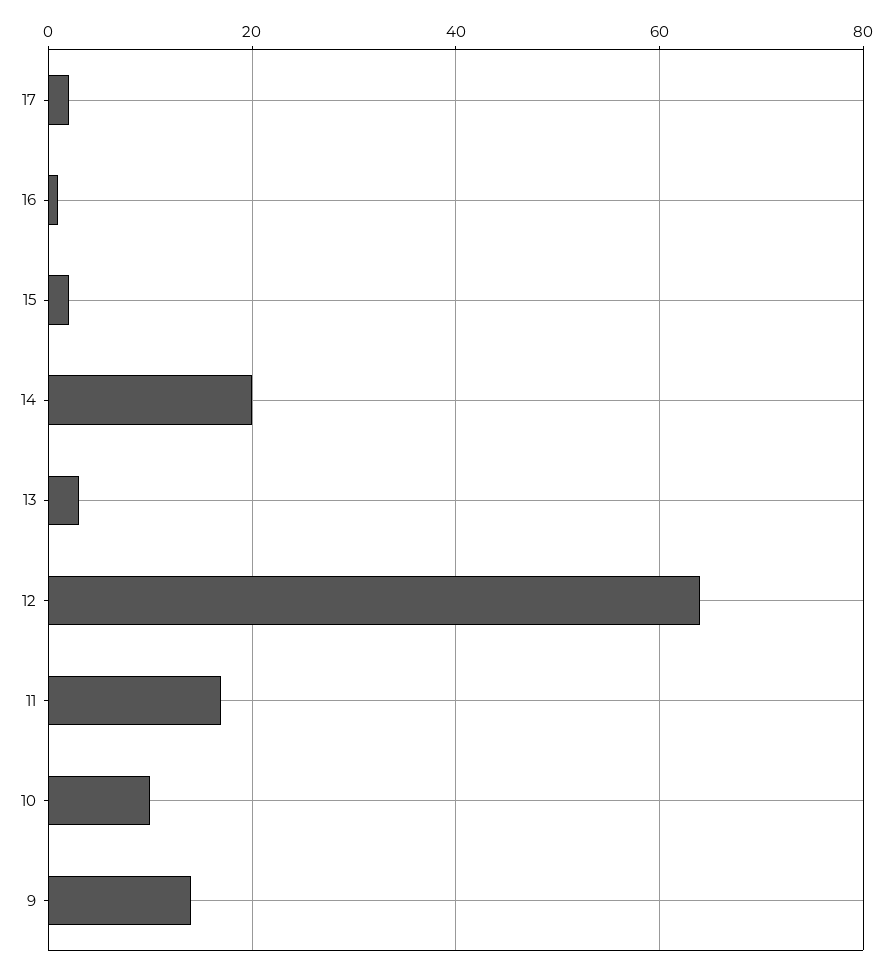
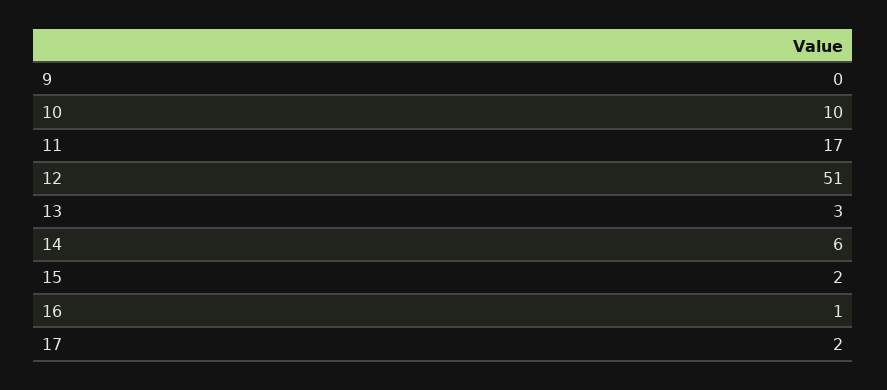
  {
    "17": 2,
    "16": 1,
    "15": 2,
-   "14": 20,
+   "14": 6,
    "13": 3,
-   "12": 65,
+   "12": 51,
    "11": 17,
    "10": 10,
-   "9": 15
+   "9": 0
  }

